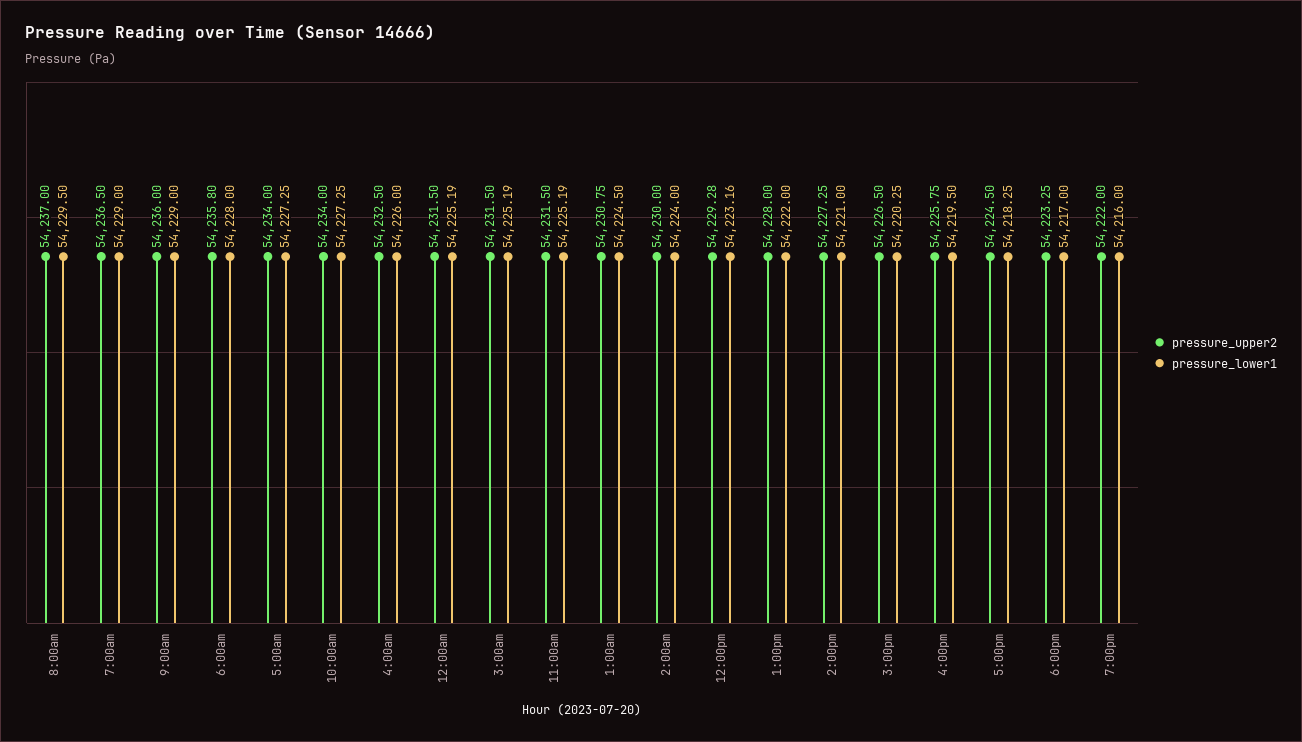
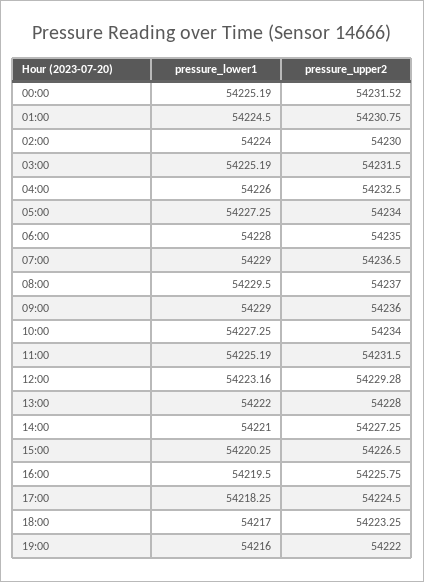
  {
    "pressure_upper2": {
      "8:00am": 54237,
      "7:00am": 54236.5,
      "9:00am": 54236,
-     "6:00am": 54235.8,
+     "6:00am": 54235,
      "5:00am": 54234,
      "10:00am": 54234,
      "4:00am": 54232.5,
-     "12:00am": 54231.5,
+     "12:00am": 54231.52,
      "3:00am": 54231.5,
      "11:00am": 54231.5,
      "1:00am": 54230.75,
      "2:00am": 54230,
      "12:00pm": 54229.28,
      "1:00pm": 54228,
      "2:00pm": 54227.25,
      "3:00pm": 54226.5,
      "4:00pm": 54225.75,
      "5:00pm": 54224.5,
      "6:00pm": 54223.25,
      "7:00pm": 54222
    },
    "pressure_lower1": {
      "8:00am": 54229.5,
      "7:00am": 54229,
      "9:00am": 54229,
      "6:00am": 54228,
      "5:00am": 54227.25,
      "10:00am": 54227.25,
      "4:00am": 54226,
      "12:00am": 54225.19,
      "3:00am": 54225.19,
      "11:00am": 54225.19,
      "1:00am": 54224.5,
      "2:00am": 54224,
      "12:00pm": 54223.16,
      "1:00pm": 54222,
      "2:00pm": 54221,
      "3:00pm": 54220.25,
      "4:00pm": 54219.5,
      "5:00pm": 54218.25,
      "6:00pm": 54217,
      "7:00pm": 54216
    }
  }

